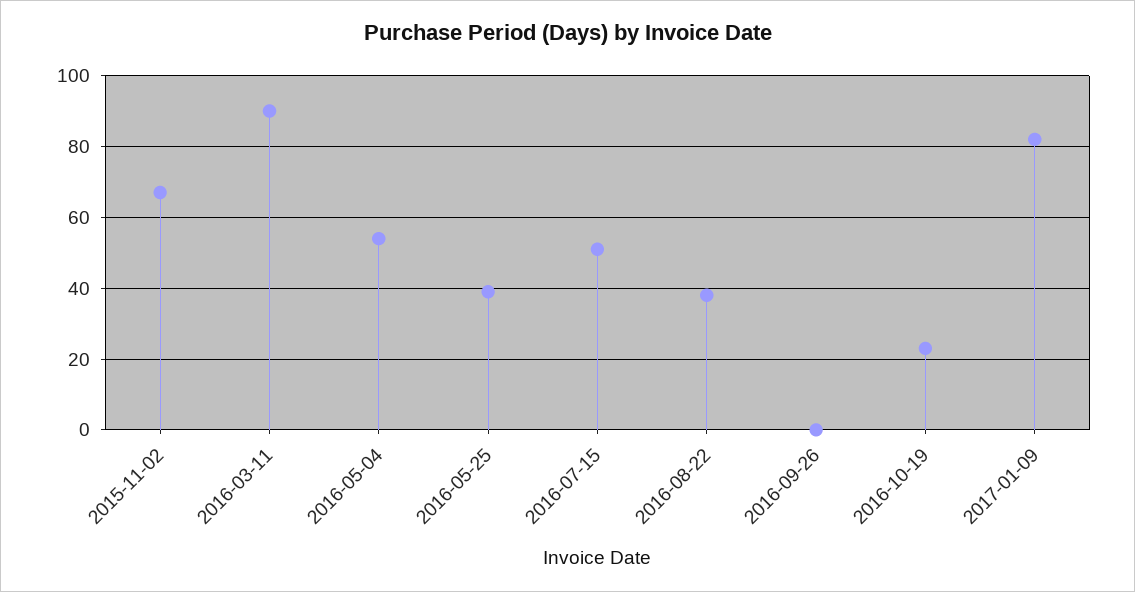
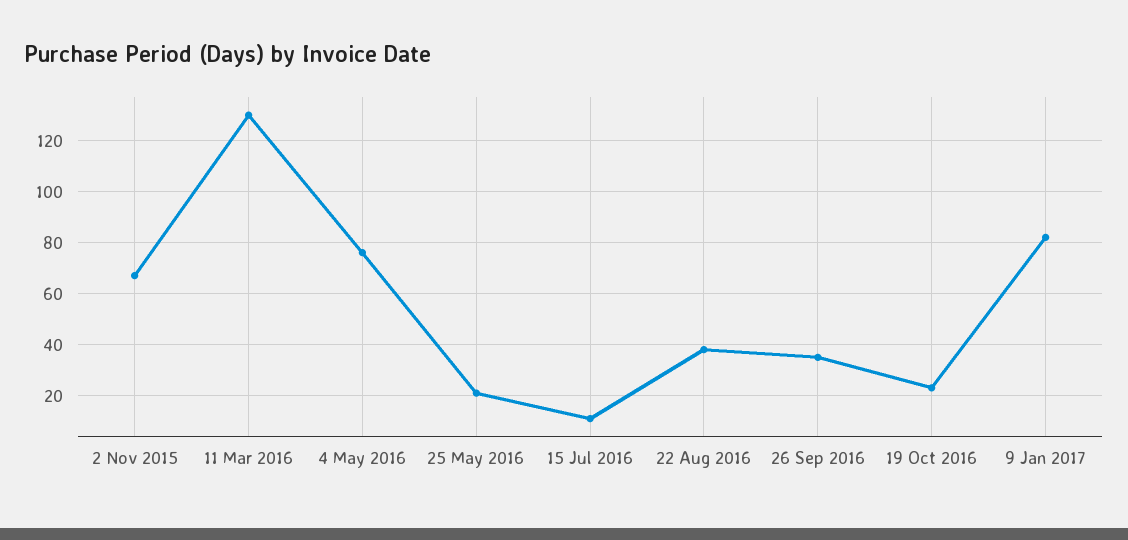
  {
    "2015-11-02": 65,
-   "2016-03-11": 90,
+   "2016-03-11": 130,
-   "2016-05-04": 55,
+   "2016-05-04": 75,
-   "2016-05-25": 40,
+   "2016-05-25": 20,
-   "2016-07-15": 50,
+   "2016-07-15": 10,
    "2016-08-22": 40,
-   "2016-09-26": 0,
+   "2016-09-26": 35,
    "2016-10-19": 25,
    "2017-01-09": 80
  }

